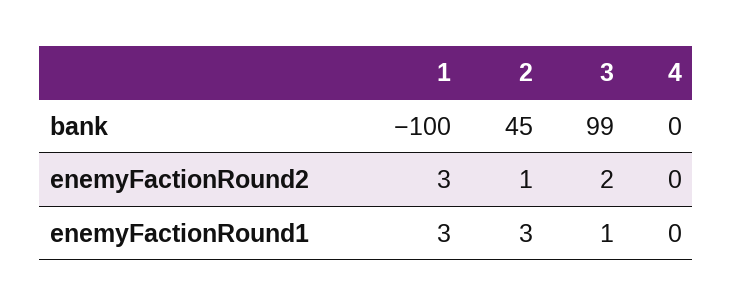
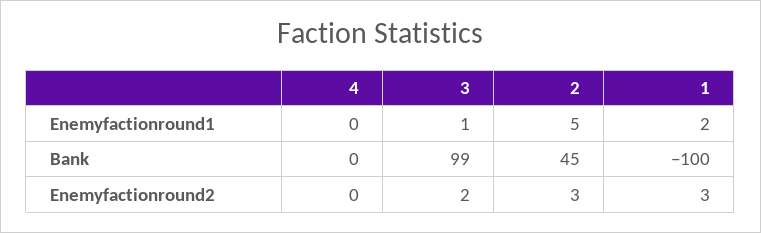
  {
    "1": {
      "bank": -100,
      "enemyFactionRound2": 3,
-     "enemyFactionRound1": 3
+     "enemyFactionRound1": 2
    },
    "2": {
      "bank": 45,
-     "enemyFactionRound2": 1,
+     "enemyFactionRound2": 3,
-     "enemyFactionRound1": 3
+     "enemyFactionRound1": 5
    },
    "3": {
      "bank": 99,
      "enemyFactionRound2": 2,
      "enemyFactionRound1": 1
    },
    "4": {
      "bank": 0,
      "enemyFactionRound2": 0,
      "enemyFactionRound1": 0
    }
  }

